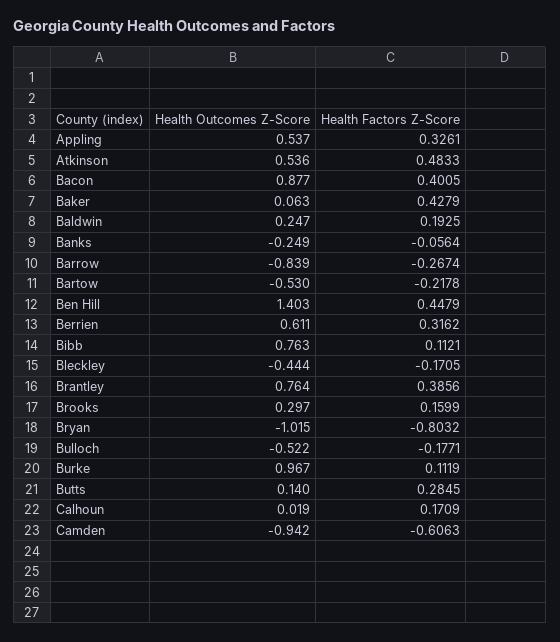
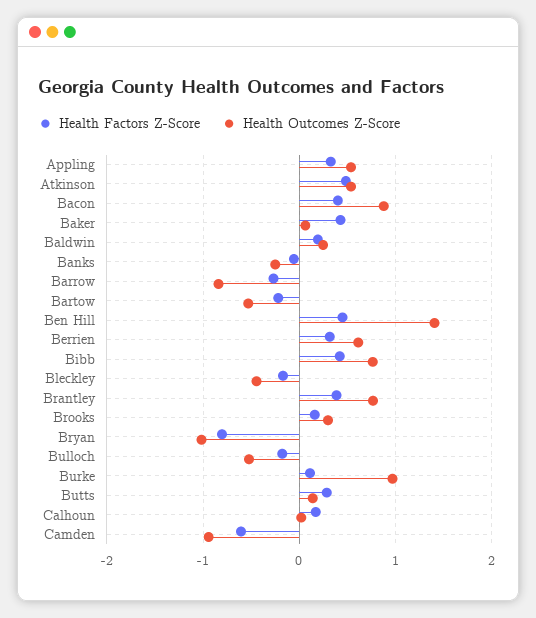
  {
    "Health Outcomes Z-Score": {
      "Appling": 0.537,
      "Atkinson": 0.536,
      "Bacon": 0.877,
      "Baker": 0.063,
      "Baldwin": 0.247,
      "Banks": -0.249,
      "Barrow": -0.839,
      "Bartow": -0.53,
      "Ben Hill": 1.403,
      "Berrien": 0.611,
      "Bibb": 0.763,
      "Bleckley": -0.444,
      "Brantley": 0.764,
      "Brooks": 0.297,
      "Bryan": -1.015,
      "Bulloch": -0.522,
      "Burke": 0.967,
      "Butts": 0.14,
      "Calhoun": 0.019,
      "Camden": -0.942
    },
    "Health Factors Z-Score": {
      "Appling": 0.3261,
      "Atkinson": 0.4833,
      "Bacon": 0.4005,
      "Baker": 0.4279,
      "Baldwin": 0.1925,
      "Banks": -0.0564,
      "Barrow": -0.2674,
      "Bartow": -0.2178,
      "Ben Hill": 0.4479,
      "Berrien": 0.3162,
-     "Bibb": 0.1121,
+     "Bibb": 0.4,
      "Bleckley": -0.1705,
      "Brantley": 0.3856,
      "Brooks": 0.1599,
      "Bryan": -0.8032,
      "Bulloch": -0.1771,
      "Burke": 0.1119,
      "Butts": 0.2845,
      "Calhoun": 0.1709,
      "Camden": -0.6063
    }
  }

